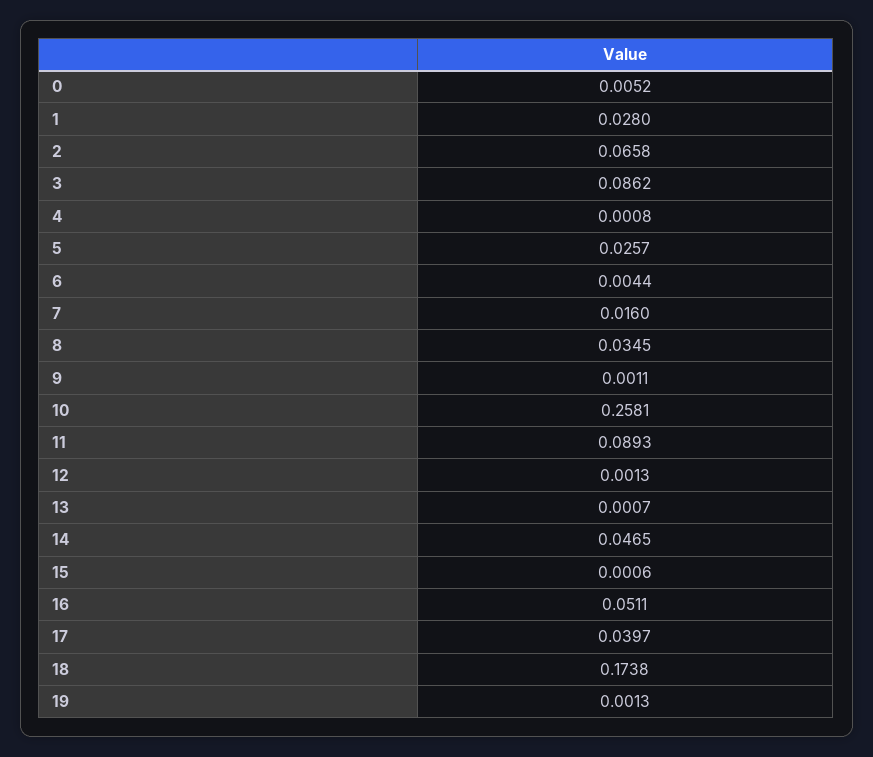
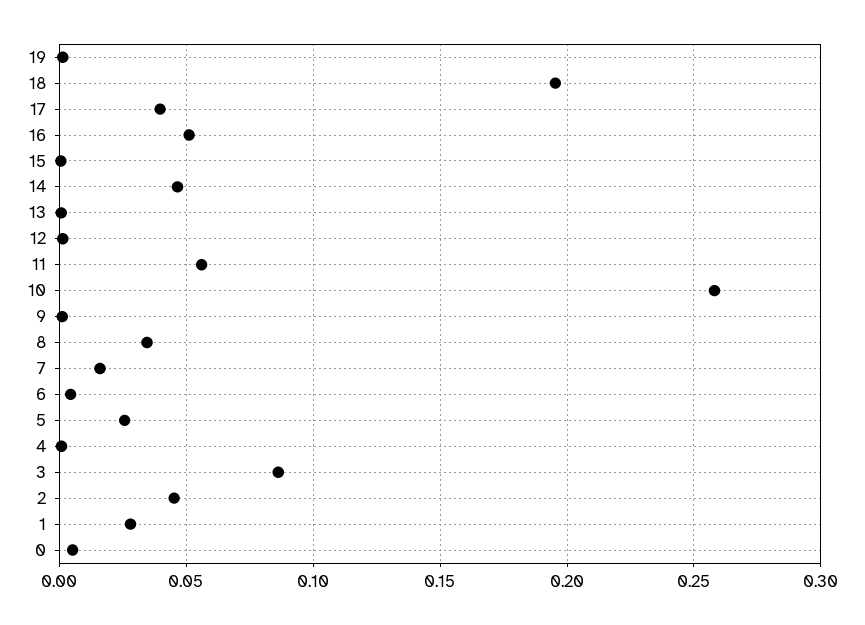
  {
    "0": 0.0052,
    "1": 0.028,
-   "2": 0.0658,
+   "2": 0.045,
    "3": 0.0862,
    "4": 0.0008,
    "5": 0.0257,
    "6": 0.0044,
    "7": 0.016,
    "8": 0.0345,
    "9": 0.0011,
    "10": 0.2581,
-   "11": 0.0893,
+   "11": 0.055,
    "12": 0.0013,
    "13": 0.0007,
    "14": 0.0465,
    "15": 0.0006,
    "16": 0.0511,
    "17": 0.0397,
-   "18": 0.1738,
+   "18": 0.195,
    "19": 0.0013
  }

